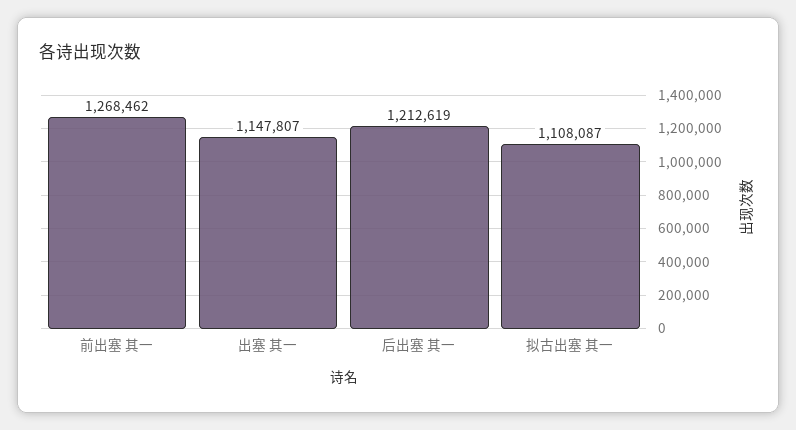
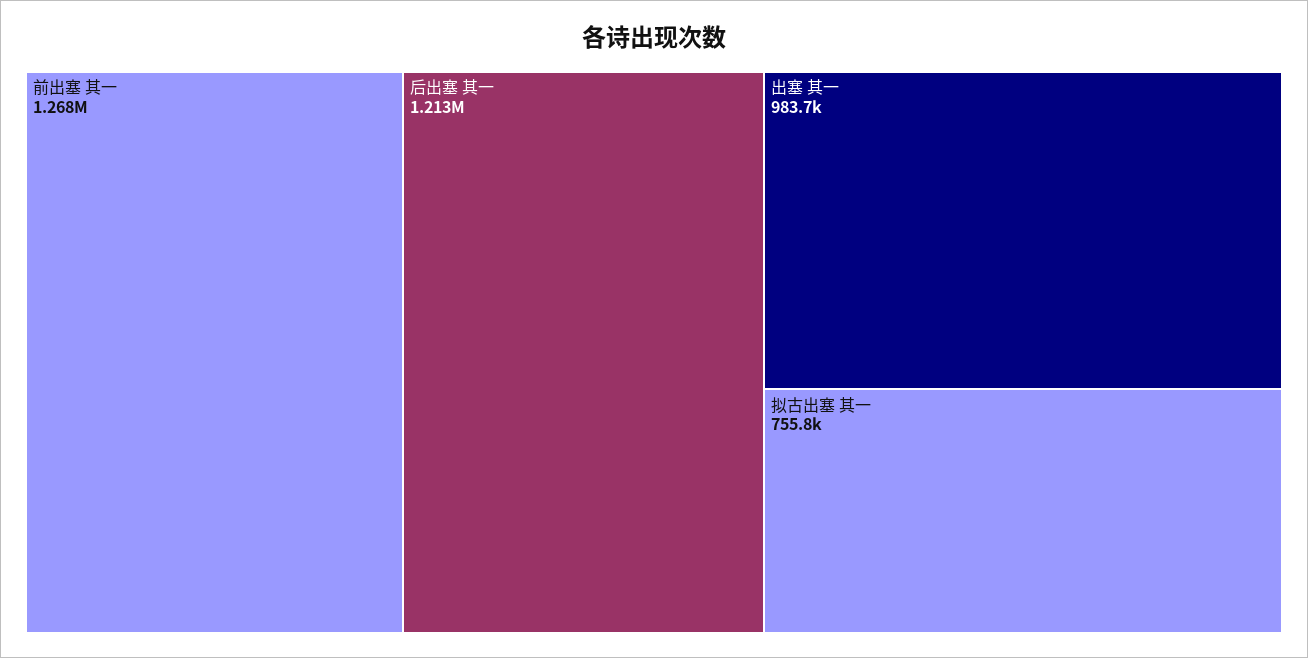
  {
    "前出塞 其一": 1268462,
-   "出塞 其一": 1147807,
+   "出塞 其一": 983700,
    "后出塞 其一": 1212619,
-   "拟古出塞 其一": 1108087
+   "拟古出塞 其一": 755800
  }

